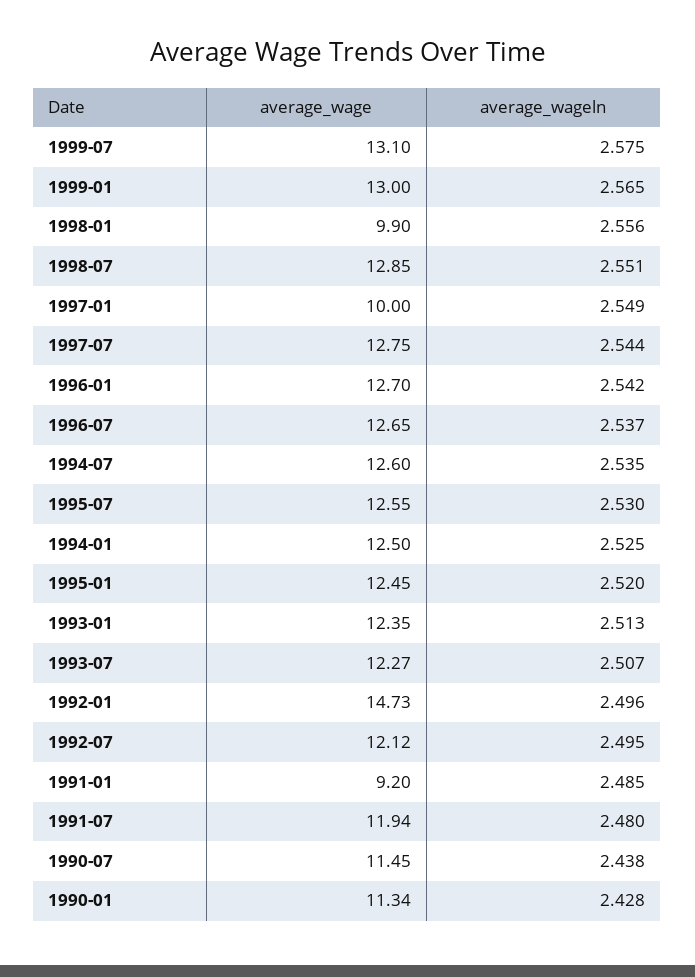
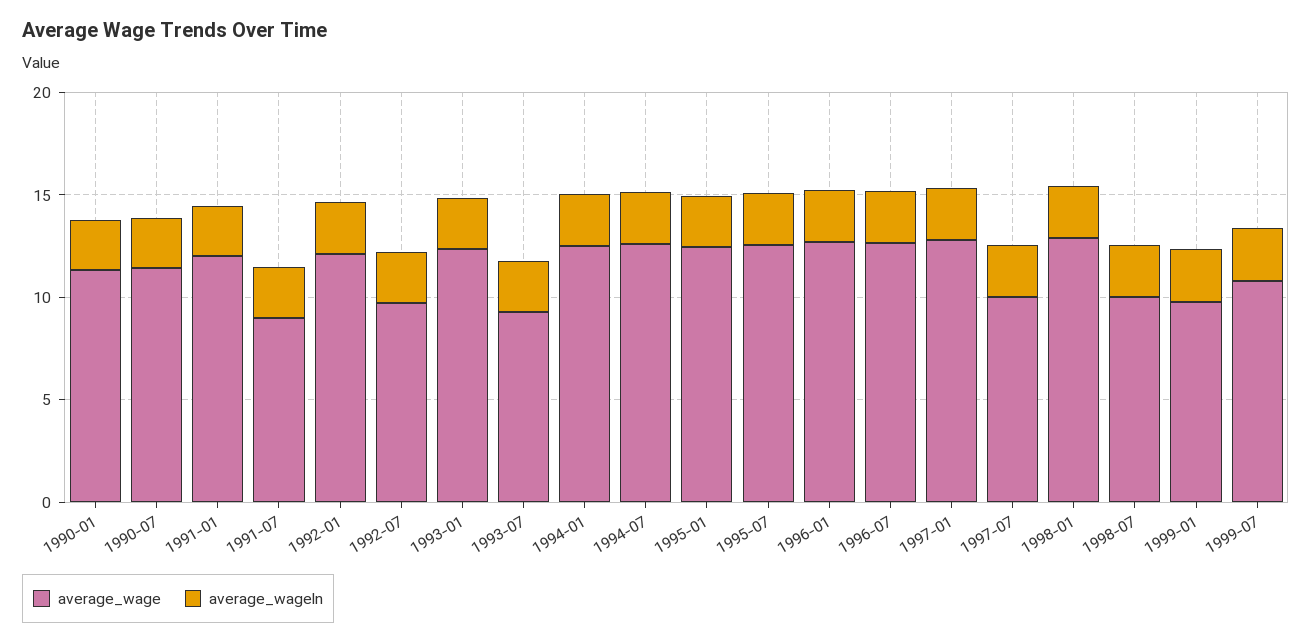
  {
    "average_wage": {
-     "1999-07": 13.1,
+     "1999-07": 11,
-     "1999-01": 13,
+     "1999-01": 10,
-     "1998-01": 9.9,
+     "1998-01": 13,
-     "1998-07": 12.85,
+     "1998-07": 10,
-     "1997-01": 10,
+     "1997-01": 13,
-     "1997-07": 12.75,
+     "1997-07": 10,
      "1996-01": 12.7,
      "1996-07": 12.65,
      "1994-07": 12.6,
      "1995-07": 12.55,
      "1994-01": 12.5,
      "1995-01": 12.45,
      "1993-01": 12.35,
-     "1993-07": 12.27,
+     "1993-07": 9,
-     "1992-01": 14.73,
+     "1992-01": 12,
-     "1992-07": 12.12,
+     "1992-07": 10,
-     "1991-01": 9.2,
+     "1991-01": 12,
-     "1991-07": 11.94,
+     "1991-07": 9,
      "1990-07": 11.45,
      "1990-01": 11.34
    },
    "average_wageln": {
      "1999-07": 2.575,
      "1999-01": 2.565,
      "1998-01": 2.556,
      "1998-07": 2.551,
      "1997-01": 2.549,
      "1997-07": 2.544,
      "1996-01": 2.542,
      "1996-07": 2.537,
      "1994-07": 2.535,
      "1995-07": 2.53,
      "1994-01": 2.525,
      "1995-01": 2.52,
      "1993-01": 2.513,
      "1993-07": 2.507,
      "1992-01": 2.496,
      "1992-07": 2.495,
      "1991-01": 2.485,
      "1991-07": 2.48,
      "1990-07": 2.438,
      "1990-01": 2.428
    }
  }

